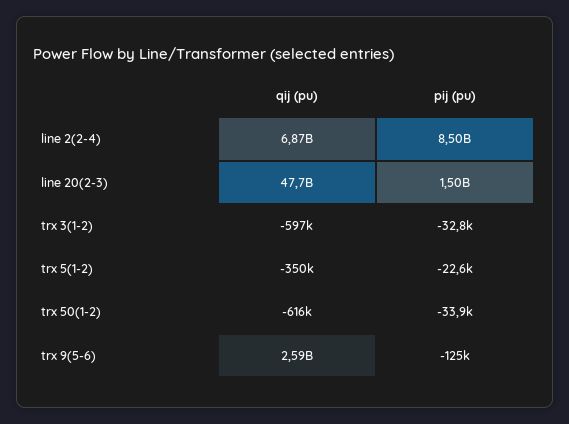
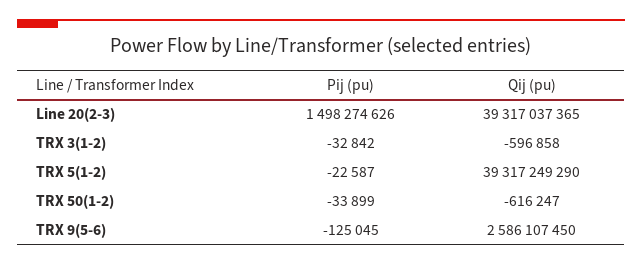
  {
    "qij (pu)": {
-     "line 2(2-4)": 6870000000,
-     "line 20(2-3)": 47700000000,
+     "line 20(2-3)": 39317037365,
      "trx 3(1-2)": -596858,
-     "trx 5(1-2)": -350000,
+     "trx 5(1-2)": 39317249290,
      "trx 50(1-2)": -616247,
      "trx 9(5-6)": 2586107450
    },
    "pij (pu)": {
-     "line 2(2-4)": 8500000000,
      "line 20(2-3)": 1498274626,
      "trx 3(1-2)": -32842,
      "trx 5(1-2)": -22587,
      "trx 50(1-2)": -33899,
      "trx 9(5-6)": -125045
    }
  }

